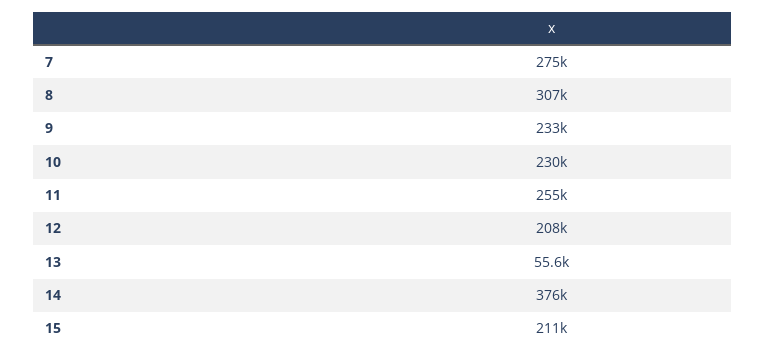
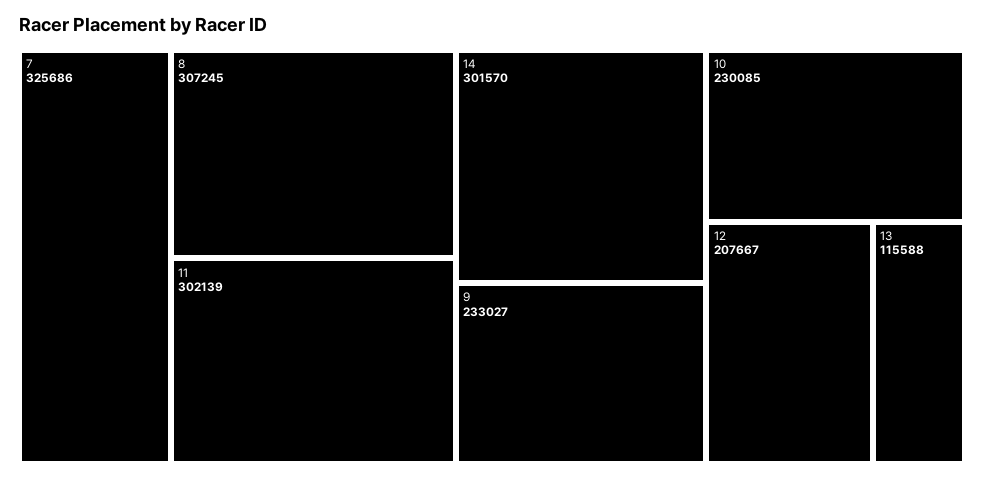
  {
-   "7": 275000,
+   "7": 325686,
    "8": 307245,
    "9": 233027,
    "10": 230085,
-   "11": 255000,
+   "11": 302139,
    "12": 207667,
-   "13": 55600,
+   "13": 115588,
-   "14": 376000,
+   "14": 301570
-   "15": 211000
  }

